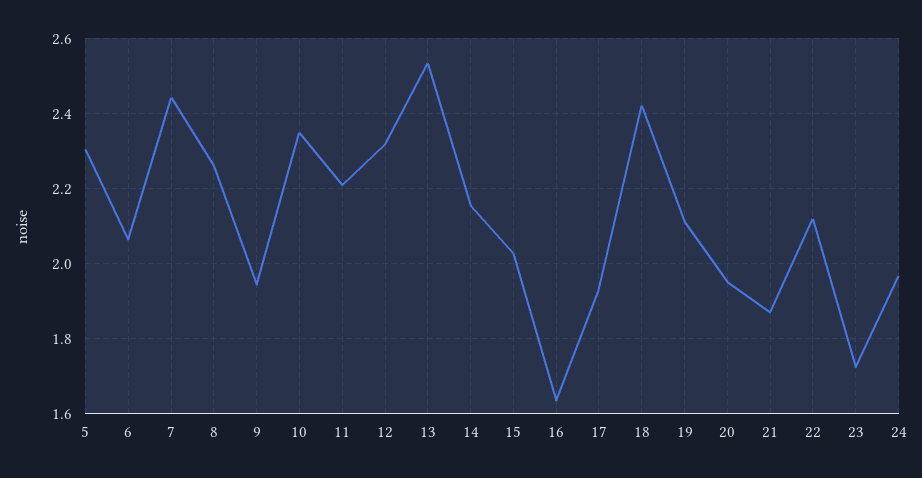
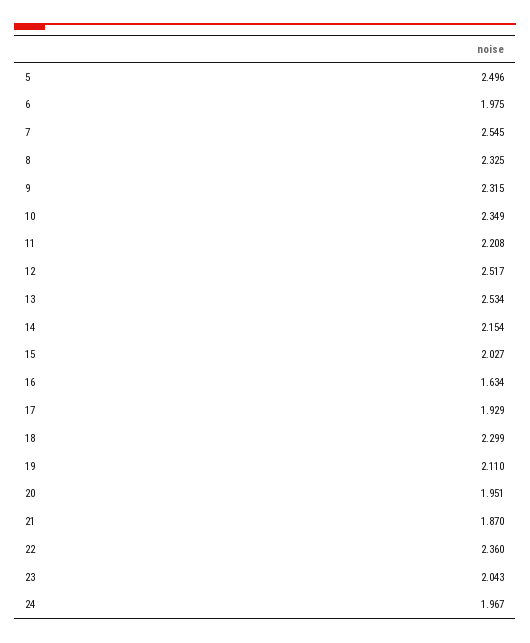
  {
-   "5": 2.3,
+   "5": 2.496,
-   "6": 2.06,
+   "6": 1.975,
-   "7": 2.44,
+   "7": 2.545,
-   "8": 2.26,
+   "8": 2.325,
-   "9": 1.94,
+   "9": 2.315,
    "10": 2.349,
    "11": 2.208,
-   "12": 2.32,
+   "12": 2.517,
    "13": 2.534,
    "14": 2.154,
    "15": 2.027,
    "16": 1.634,
    "17": 1.929,
-   "18": 2.42,
+   "18": 2.299,
    "19": 2.11,
    "20": 1.951,
    "21": 1.87,
-   "22": 2.12,
+   "22": 2.36,
-   "23": 1.72,
+   "23": 2.043,
    "24": 1.967
  }

